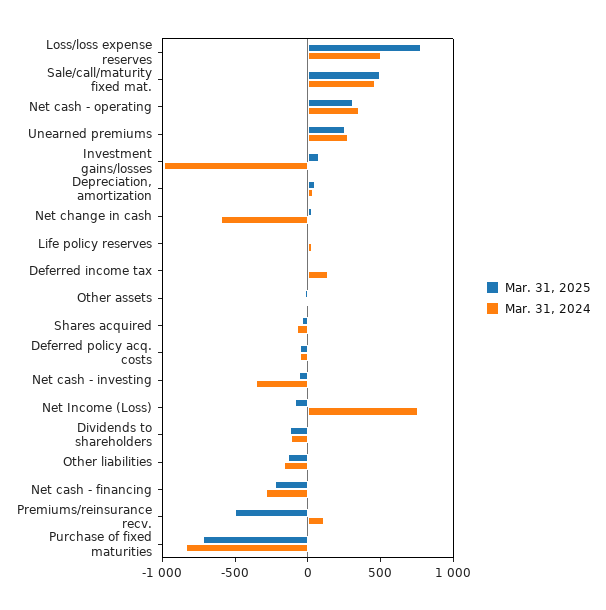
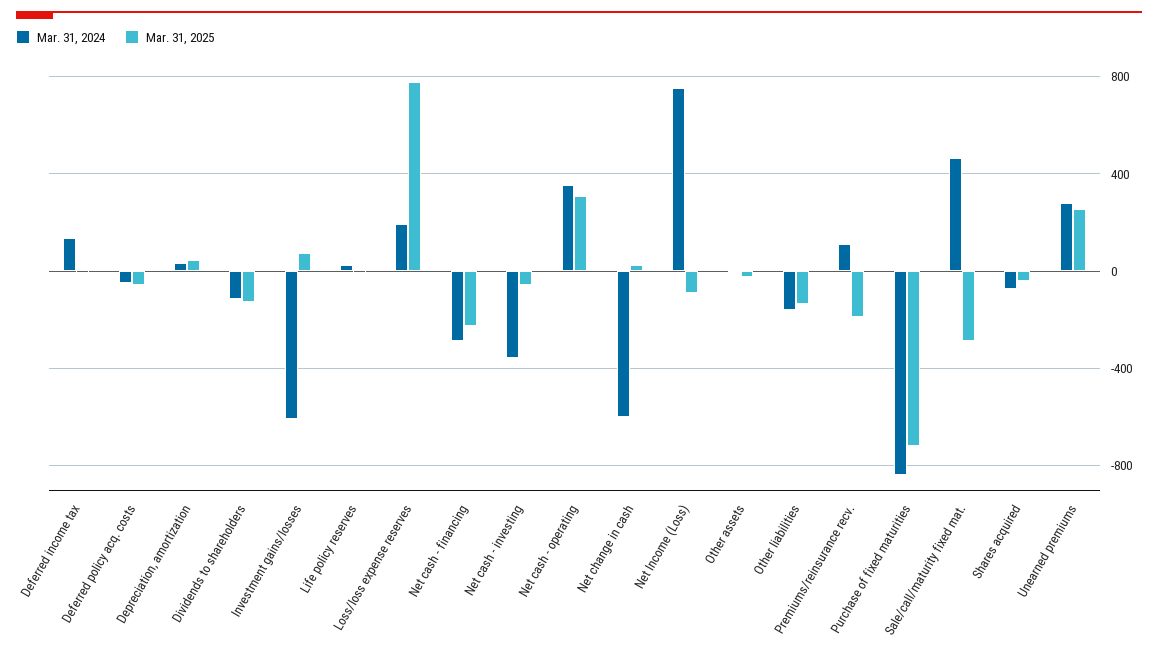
  {
    "Mar. 31, 2025": {
      "Loss/loss expense reserves": 800,
-     "Sale/call/maturity fixed mat.": 500,
+     "Sale/call/maturity fixed mat.": -300,
      "Net cash - operating": 300,
      "Unearned premiums": 250,
      "Investment gains/losses": 50,
      "Depreciation, amortization": 50,
      "Net change in cash": 50,
      "Life policy reserves": 0,
      "Deferred income tax": 0,
      "Other assets": 0,
      "Shares acquired": -50,
      "Deferred policy acq. costs": -50,
      "Net cash - investing": -50,
      "Net Income (Loss)": -100,
      "Dividends to shareholders": -150,
      "Other liabilities": -150,
      "Net cash - financing": -250,
-     "Premiums/reinsurance recv.": -500,
+     "Premiums/reinsurance recv.": -200,
      "Purchase of fixed maturities": -700
    },
    "Mar. 31, 2024": {
-     "Loss/loss expense reserves": 500,
+     "Loss/loss expense reserves": 200,
      "Sale/call/maturity fixed mat.": 450,
      "Net cash - operating": 350,
      "Unearned premiums": 300,
-     "Investment gains/losses": -1000,
+     "Investment gains/losses": -600,
      "Depreciation, amortization": 50,
      "Net change in cash": -600,
      "Life policy reserves": 50,
      "Deferred income tax": 150,
      "Other assets": 0,
      "Shares acquired": -100,
      "Deferred policy acq. costs": -50,
      "Net cash - investing": -350,
      "Net Income (Loss)": 750,
      "Dividends to shareholders": -100,
      "Other liabilities": -150,
      "Net cash - financing": -300,
      "Premiums/reinsurance recv.": 100,
      "Purchase of fixed maturities": -850
    }
  }

